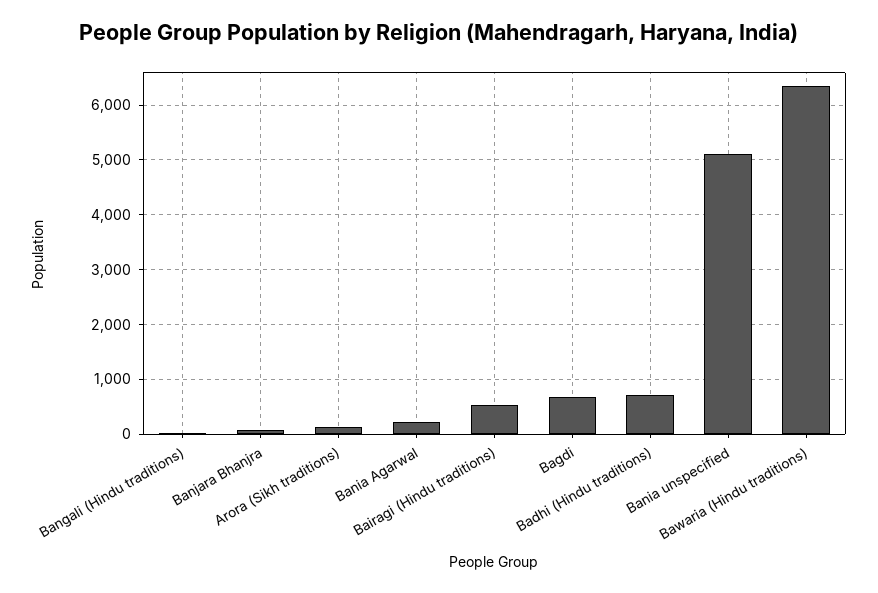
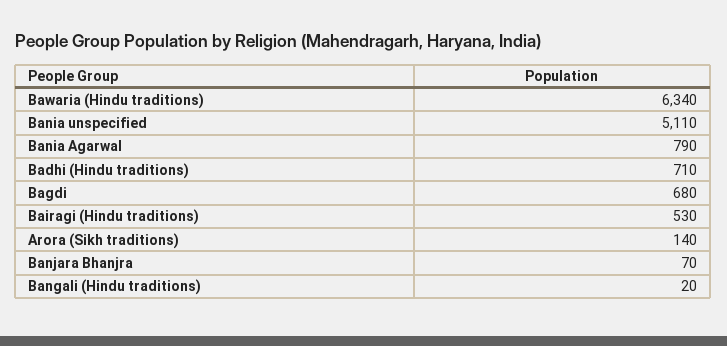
  {
    "Bangali (Hindu traditions)": 20,
    "Banjara Bhanjra": 70,
    "Arora (Sikh traditions)": 140,
-   "Bania Agarwal": 200,
+   "Bania Agarwal": 790,
    "Bairagi (Hindu traditions)": 530,
    "Bagdi": 680,
    "Badhi (Hindu traditions)": 710,
    "Bania unspecified": 5110,
    "Bawaria (Hindu traditions)": 6340
  }

